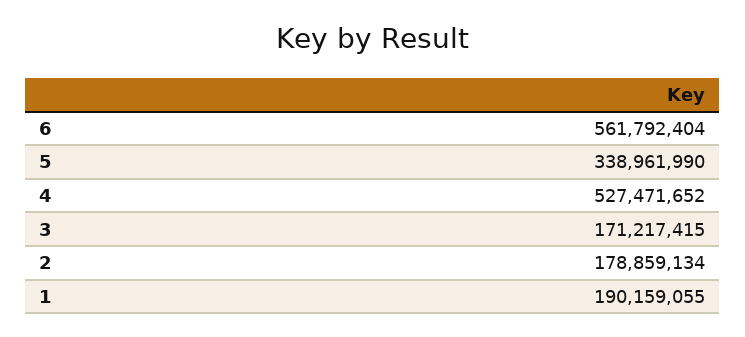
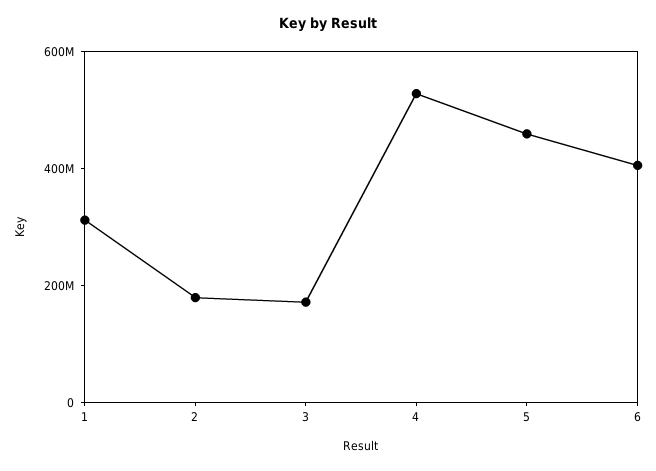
  {
-   "6": 561792404,
+   "6": 400000000,
-   "5": 338961990,
+   "5": 450000000,
    "4": 527471652,
    "3": 171217415,
    "2": 178859134,
-   "1": 190159055
+   "1": 300000000
  }

